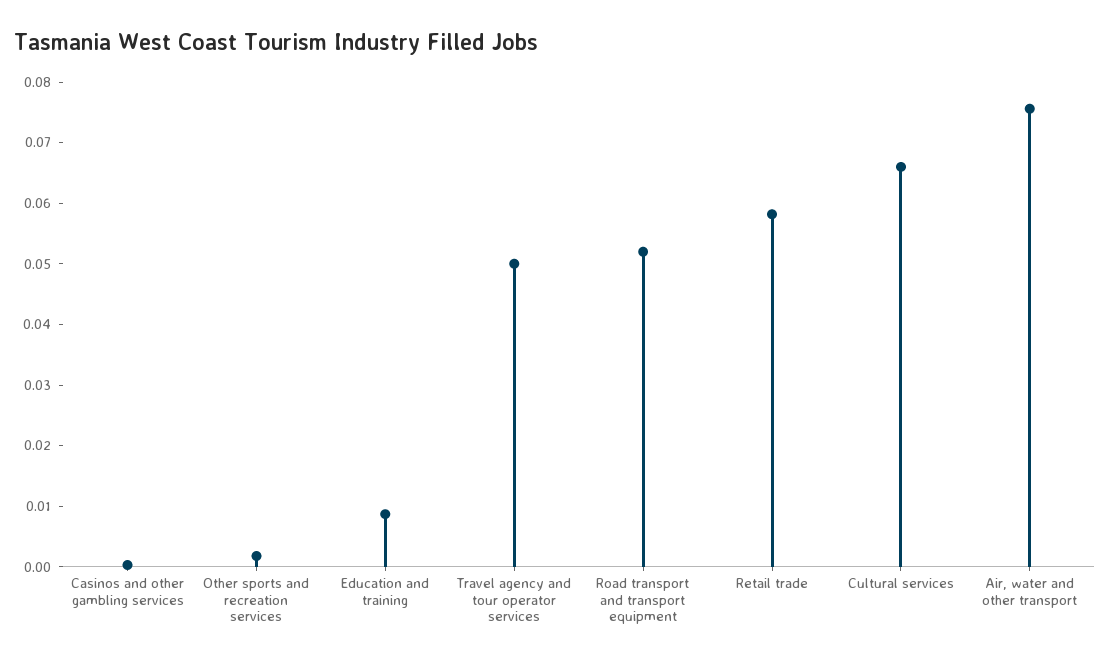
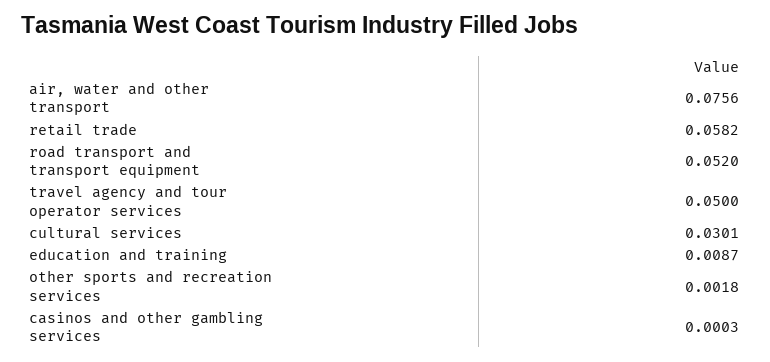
  {
    "Casinos and other gambling services": 0.0003,
    "Other sports and recreation services": 0.0018,
    "Education and training": 0.0087,
    "Travel agency and tour operator services": 0.05,
    "Road transport and transport equipment": 0.052,
    "Retail trade": 0.0582,
-   "Cultural services": 0.066,
+   "Cultural services": 0.0301,
    "Air, water and other transport": 0.0756
  }

